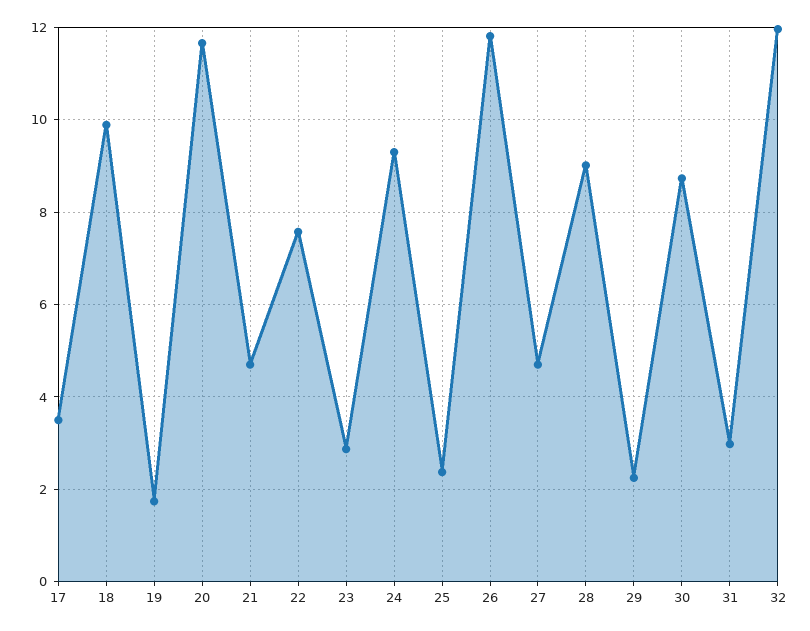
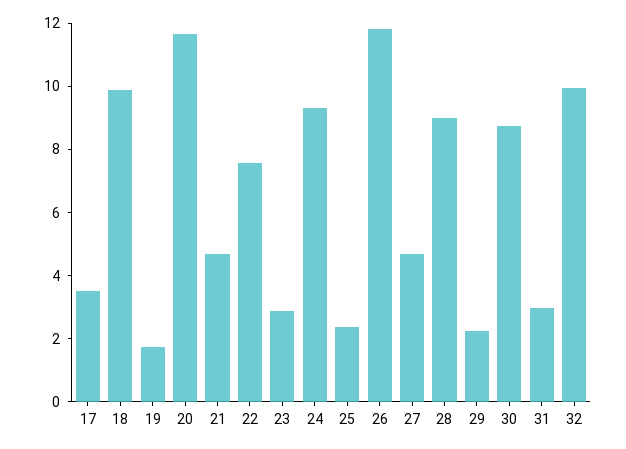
  {
    "17": 3.6,
    "18": 9.8,
    "19": 1.8,
    "20": 11.6,
    "21": 4.8,
    "22": 7.6,
    "23": 2.8,
    "24": 9.4,
    "25": 2.4,
    "26": 11.8,
    "27": 4.8,
    "28": 9,
    "29": 2.2,
    "30": 8.8,
    "31": 3,
-   "32": 12
+   "32": 10
  }

